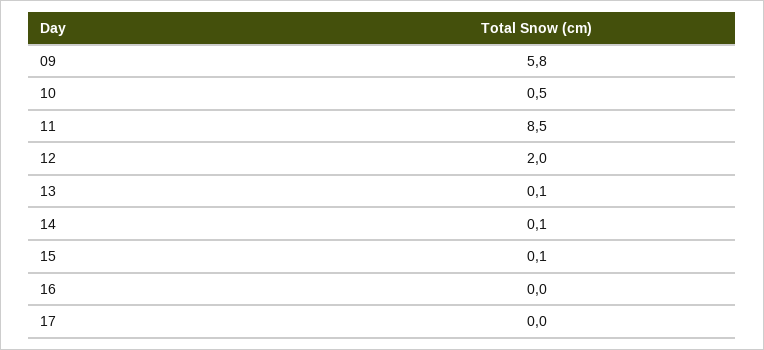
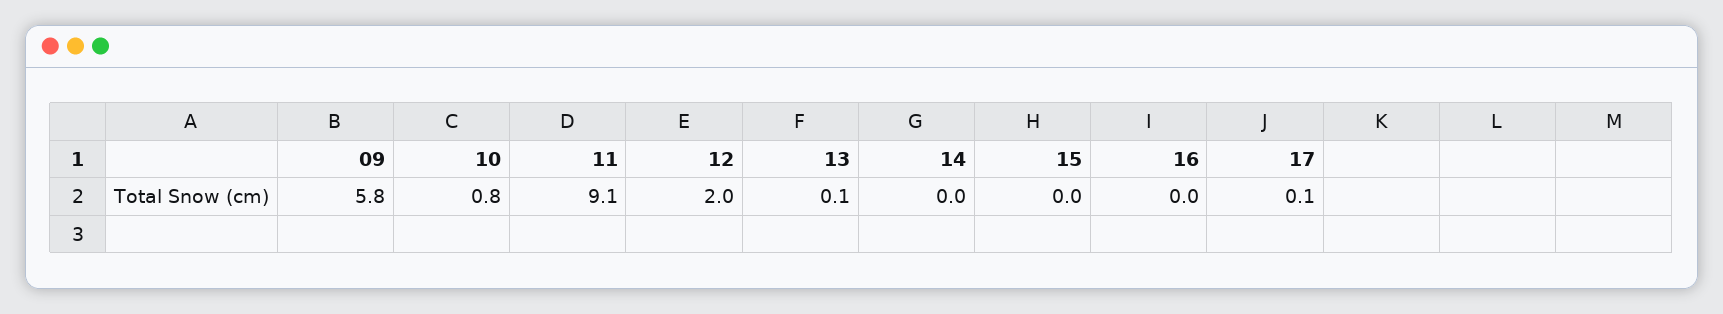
  {
    "09": 5.8,
-   "10": 0.5,
+   "10": 0.8,
-   "11": 8.5,
+   "11": 9.1,
    "12": 2,
    "13": 0.1,
-   "14": 0.1,
+   "14": 0,
-   "15": 0.1,
+   "15": 0,
    "16": 0,
-   "17": 0
+   "17": 0.1
  }

